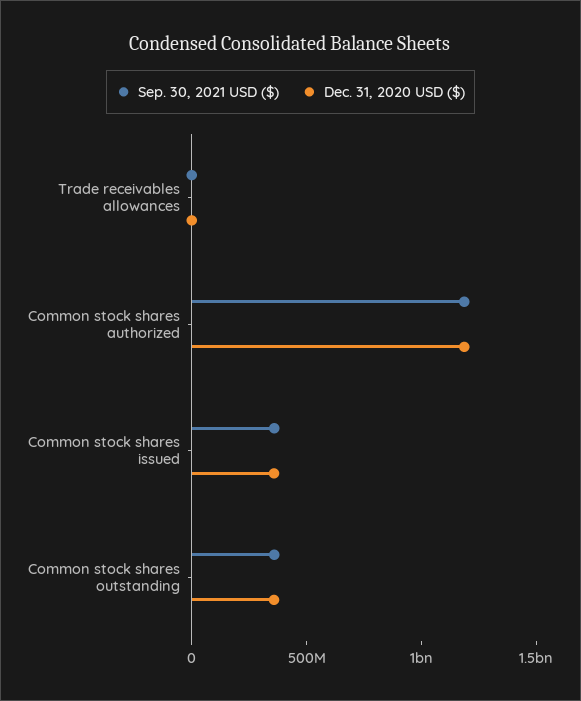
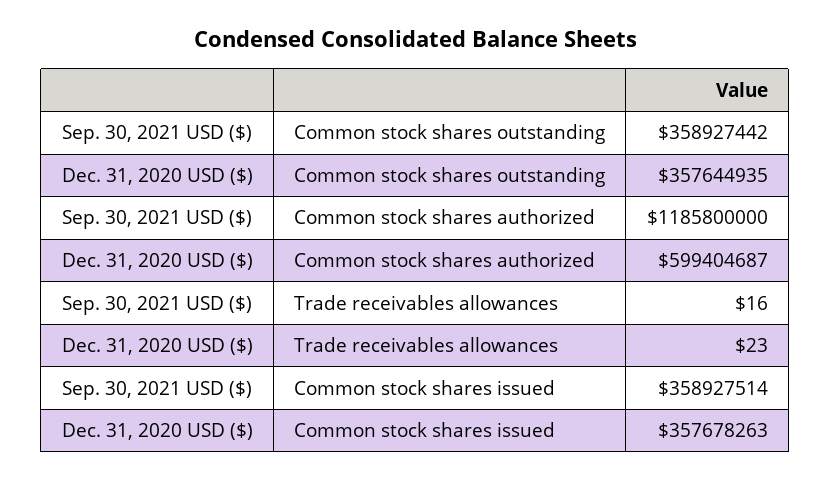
  {
    "Sep. 30, 2021 USD ($)": {
      "Trade receivables allowances": 16,
      "Common stock shares authorized": 1185800000,
      "Common stock shares issued": 358927514,
      "Common stock shares outstanding": 358927442
    },
    "Dec. 31, 2020 USD ($)": {
      "Trade receivables allowances": 23,
-     "Common stock shares authorized": 1200000000,
+     "Common stock shares authorized": 599404687,
      "Common stock shares issued": 357678263,
      "Common stock shares outstanding": 357644935
    }
  }

